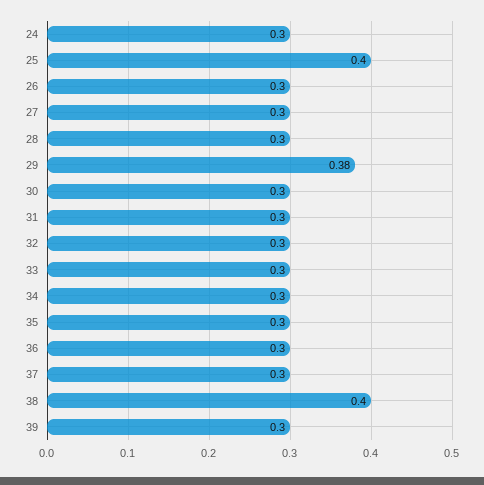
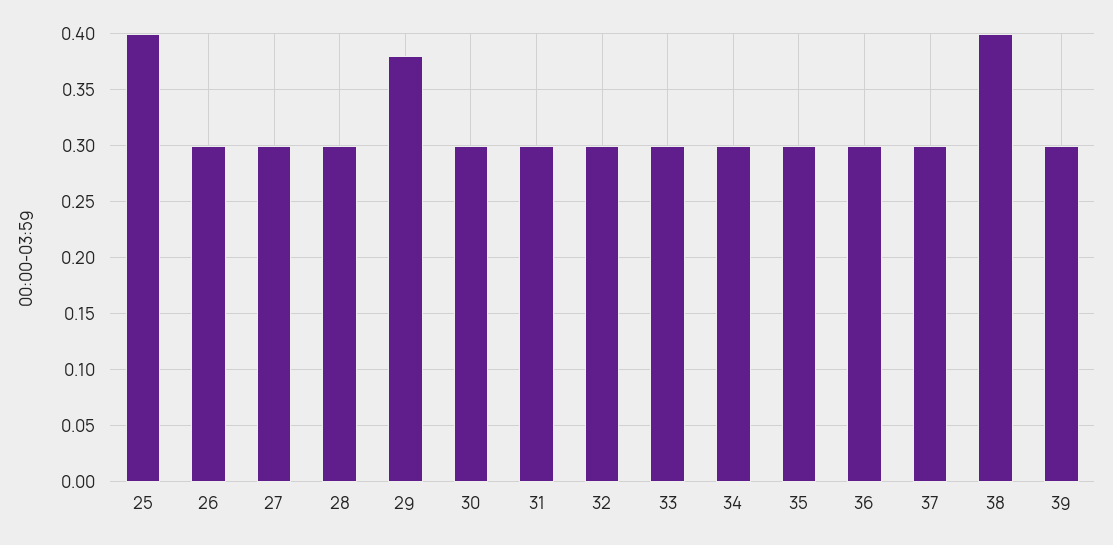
  {
-   "24": 0.3,
    "25": 0.4,
    "26": 0.3,
    "27": 0.3,
    "28": 0.3,
    "29": 0.38,
    "30": 0.3,
    "31": 0.3,
    "32": 0.3,
    "33": 0.3,
    "34": 0.3,
    "35": 0.3,
    "36": 0.3,
    "37": 0.3,
    "38": 0.4,
    "39": 0.3
  }

